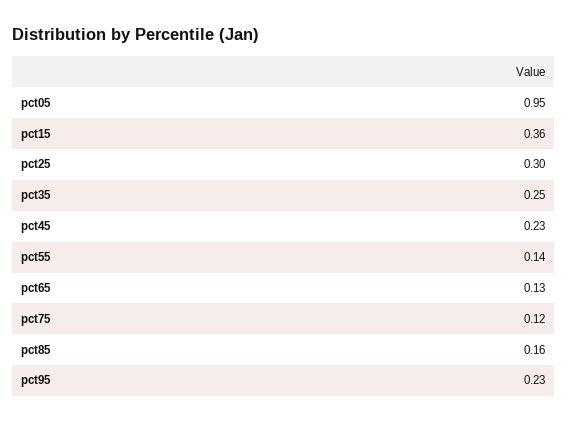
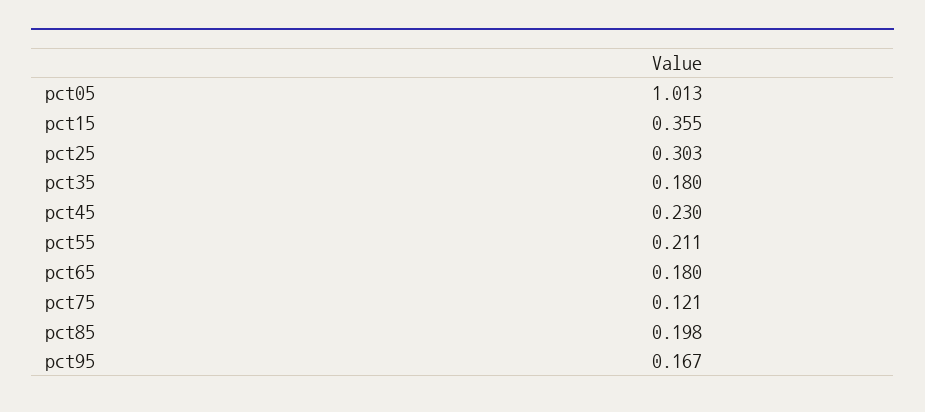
  {
-   "pct05": 0.95,
+   "pct05": 1.013,
    "pct15": 0.355,
    "pct25": 0.303,
-   "pct35": 0.25,
+   "pct35": 0.18,
    "pct45": 0.23,
-   "pct55": 0.14,
+   "pct55": 0.211,
-   "pct65": 0.13,
+   "pct65": 0.18,
    "pct75": 0.121,
-   "pct85": 0.16,
+   "pct85": 0.198,
-   "pct95": 0.23
+   "pct95": 0.167
  }

